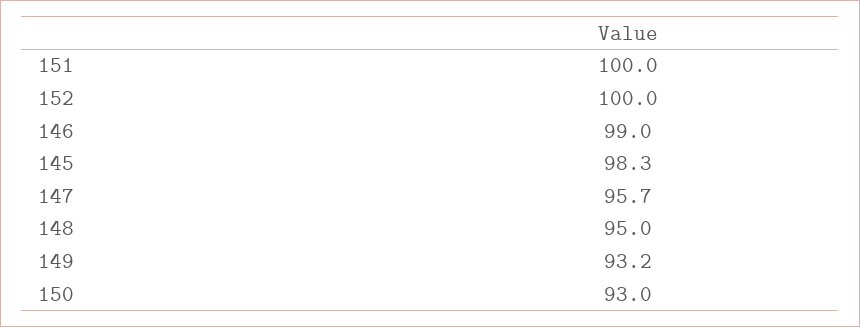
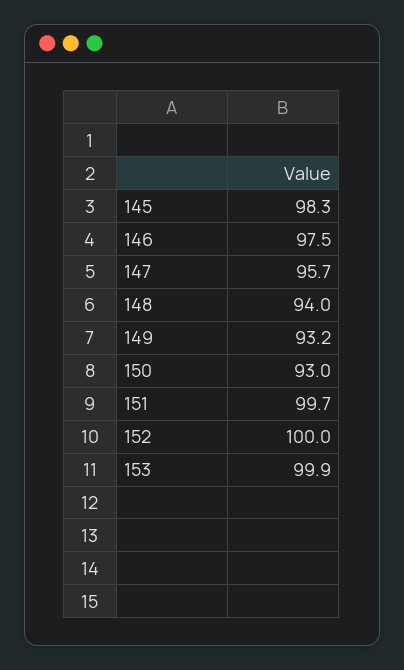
  {
-   "151": 100,
+   "151": 99.7,
    "152": 100,
-   "146": 99,
+   "146": 97.5,
    "145": 98.3,
    "147": 95.7,
-   "148": 95,
+   "148": 94,
    "149": 93.2,
-   "150": 93
+   "150": 93,
+   "153": 99.9
  }

